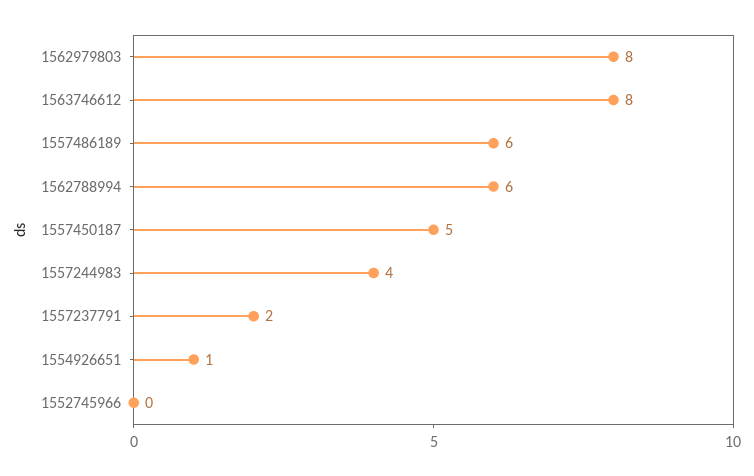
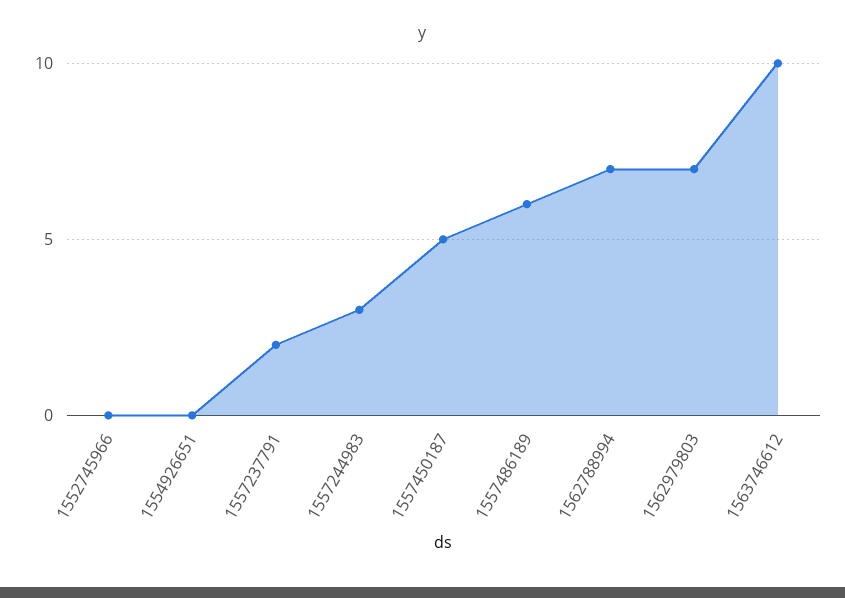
  {
-   "1562979803": 8,
+   "1562979803": 7,
-   "1563746612": 8,
+   "1563746612": 10,
    "1557486189": 6,
-   "1562788994": 6,
+   "1562788994": 7,
    "1557450187": 5,
-   "1557244983": 4,
+   "1557244983": 3,
    "1557237791": 2,
-   "1554926651": 1,
+   "1554926651": 0,
    "1552745966": 0
  }

